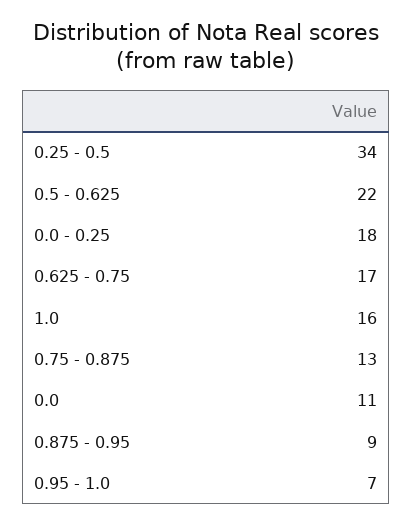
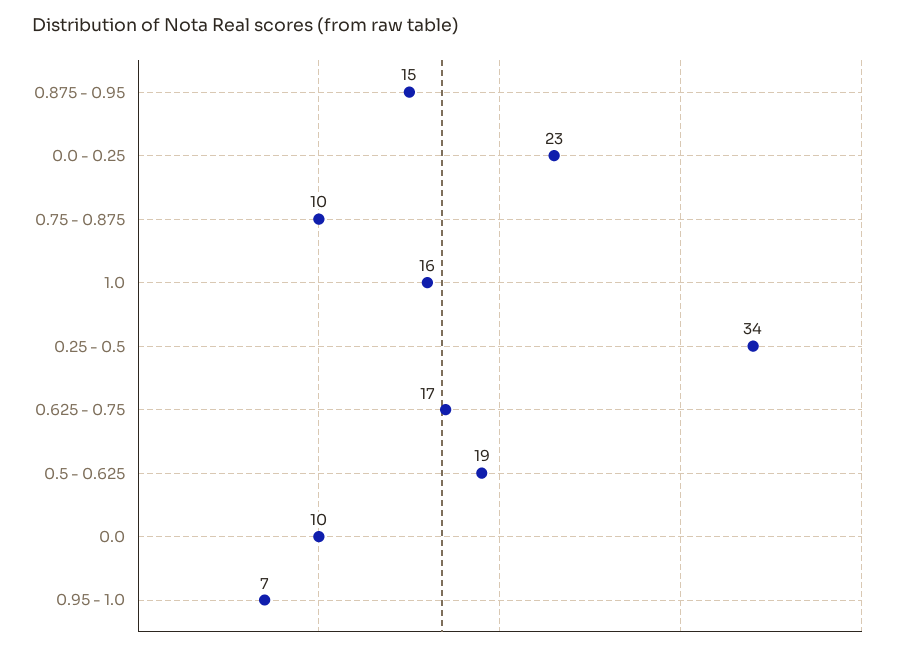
  {
    "0.25 - 0.5": 34,
-   "0.5 - 0.625": 22,
+   "0.5 - 0.625": 19,
-   "0.0 - 0.25": 18,
+   "0.0 - 0.25": 23,
    "0.625 - 0.75": 17,
    "1.0": 16,
-   "0.75 - 0.875": 13,
+   "0.75 - 0.875": 10,
-   "0.0": 11,
+   "0.0": 10,
-   "0.875 - 0.95": 9,
+   "0.875 - 0.95": 15,
    "0.95 - 1.0": 7
  }

